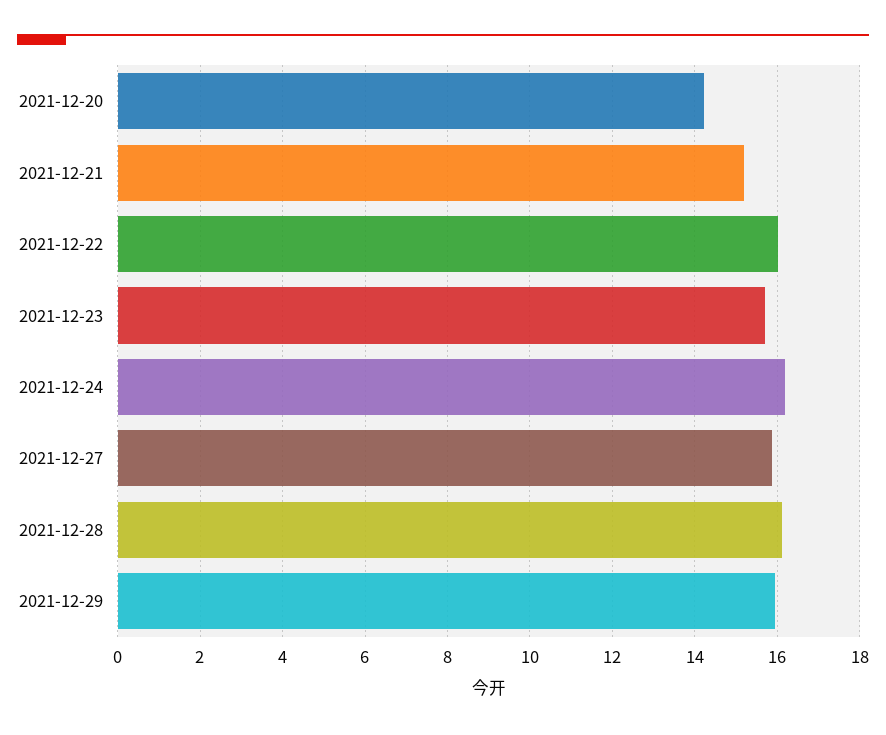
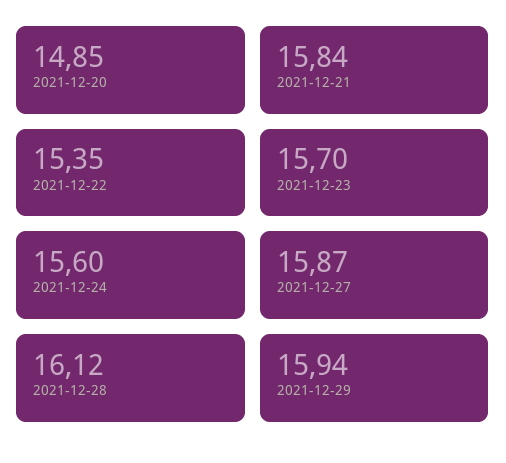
  {
-   "2021-12-20": 14.2,
+   "2021-12-20": 14.85,
-   "2021-12-21": 15.2,
+   "2021-12-21": 15.84,
-   "2021-12-22": 16,
+   "2021-12-22": 15.35,
    "2021-12-23": 15.7,
-   "2021-12-24": 16.2,
+   "2021-12-24": 15.6,
    "2021-12-27": 15.87,
    "2021-12-28": 16.12,
    "2021-12-29": 15.94
  }

